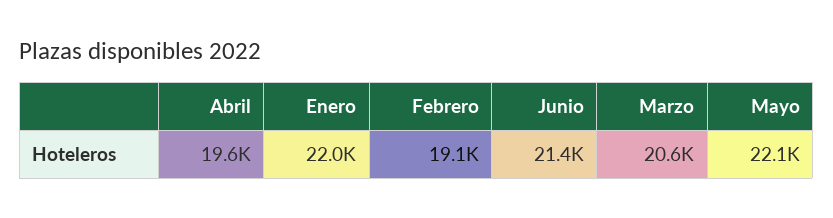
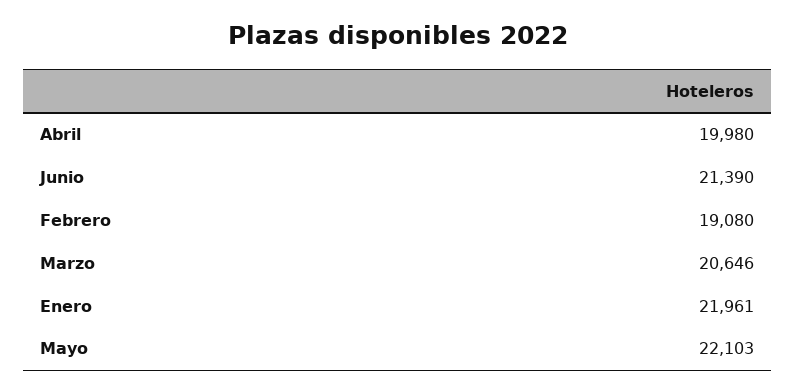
  {
-   "Abril": 19600,
+   "Abril": 19980,
    "Enero": 21961,
    "Febrero": 19080,
    "Junio": 21390,
    "Marzo": 20646,
    "Mayo": 22103
  }

